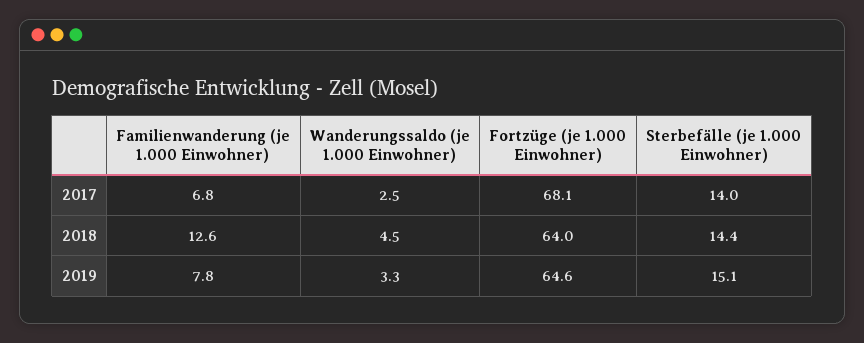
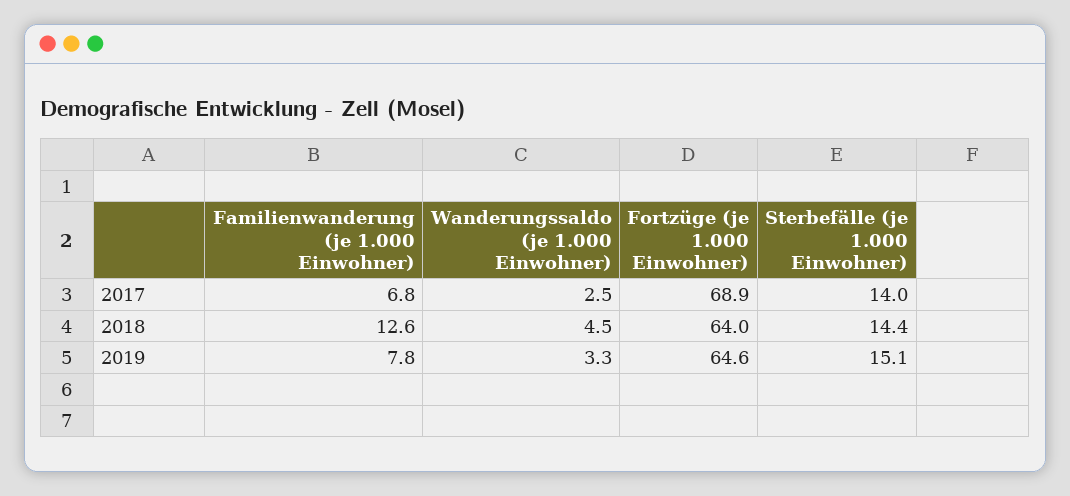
  {
    "Familienwanderung (je 1.000 Einwohner)": {
      "2017": 6.8,
      "2018": 12.6,
      "2019": 7.8
    },
    "Wanderungssaldo (je 1.000 Einwohner)": {
      "2017": 2.5,
      "2018": 4.5,
      "2019": 3.3
    },
    "Fortzüge (je 1.000 Einwohner)": {
-     "2017": 68.1,
+     "2017": 68.9,
      "2018": 64,
      "2019": 64.6
    },
    "Sterbefälle (je 1.000 Einwohner)": {
      "2017": 14,
      "2018": 14.4,
      "2019": 15.1
    }
  }

